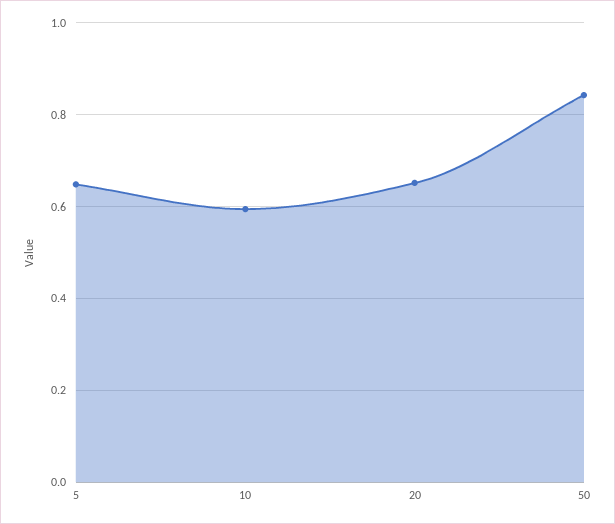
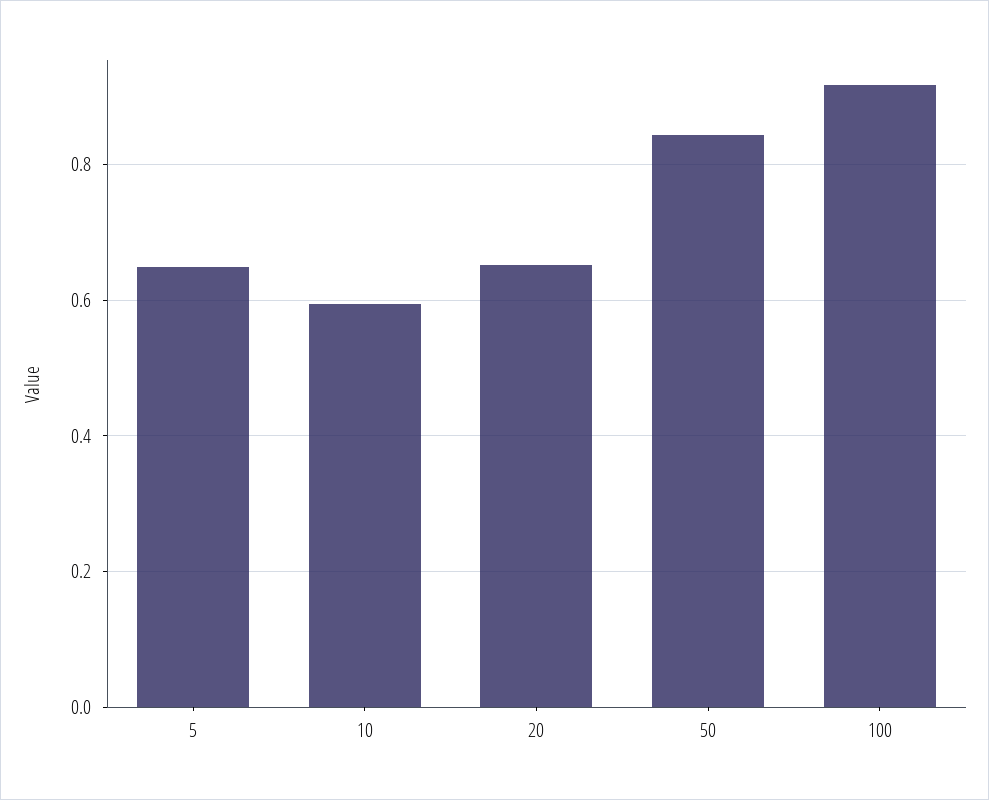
  {
    "5": 0.64,
    "10": 0.6,
    "20": 0.66,
-   "50": 0.84
+   "50": 0.84,
+   "100": 0.92
  }

